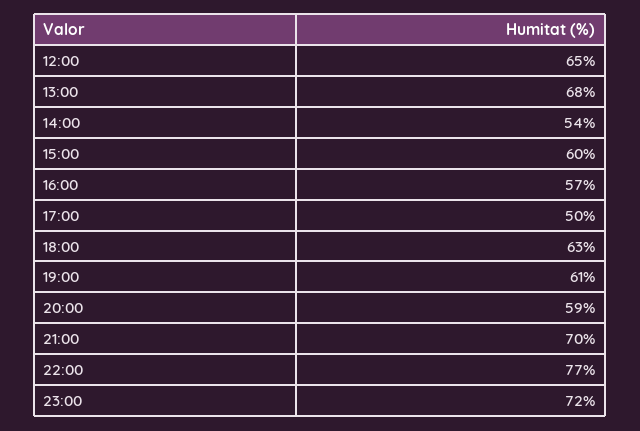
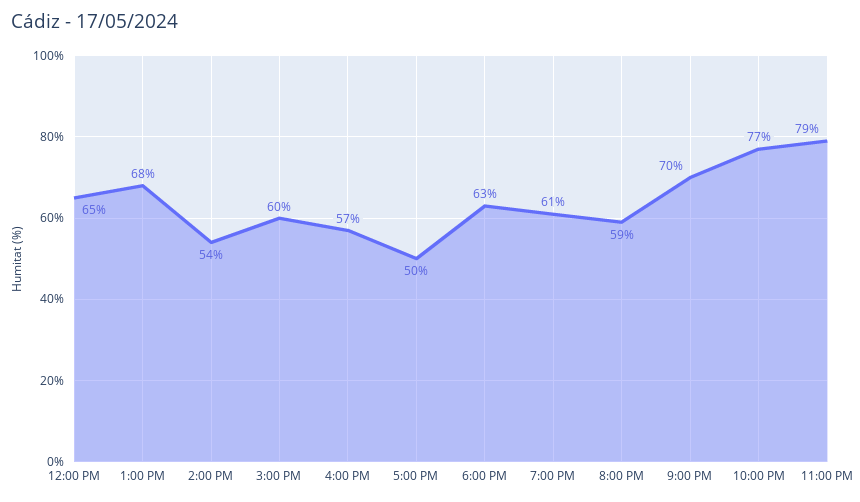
  {
    "12:00": 65,
    "13:00": 68,
    "14:00": 54,
    "15:00": 60,
    "16:00": 57,
    "17:00": 50,
    "18:00": 63,
    "19:00": 61,
    "20:00": 59,
    "21:00": 70,
    "22:00": 77,
-   "23:00": 72
+   "23:00": 79
  }

